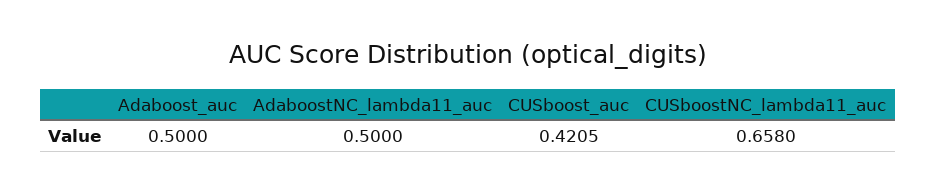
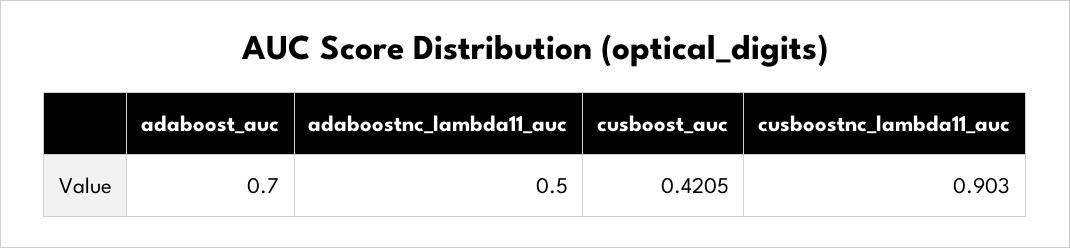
  {
-   "Adaboost_auc": 0.5,
+   "Adaboost_auc": 0.7,
    "AdaboostNC_lambda11_auc": 0.5,
    "CUSboost_auc": 0.4205,
-   "CUSboostNC_lambda11_auc": 0.658
+   "CUSboostNC_lambda11_auc": 0.903
  }

